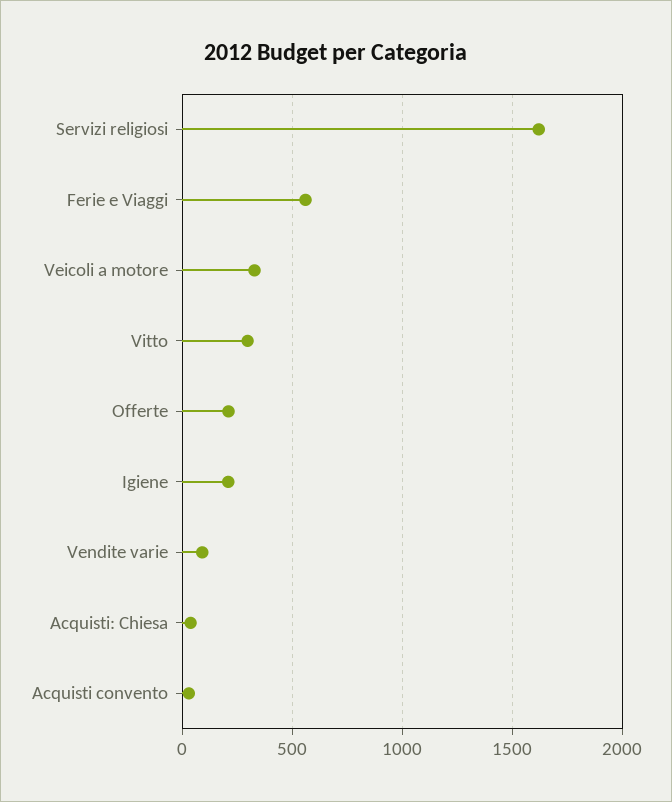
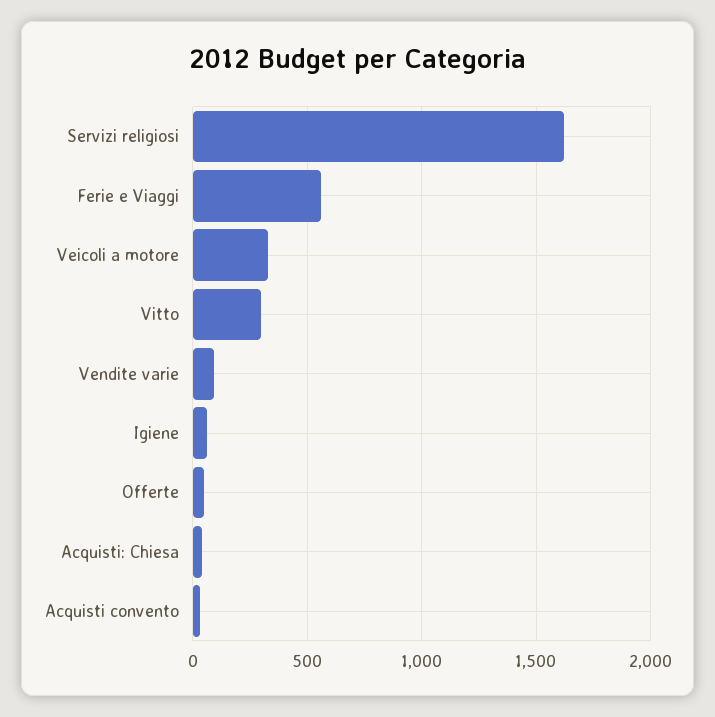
  {
    "Servizi religiosi": 1600,
    "Ferie e Viaggi": 550,
    "Veicoli a motore": 350,
    "Vitto": 300,
-   "Offerte": 200,
+   "Offerte": 50,
-   "Igiene": 200,
+   "Igiene": 50,
    "Vendite varie": 100,
    "Acquisti: Chiesa": 50,
    "Acquisti convento": 50
  }

